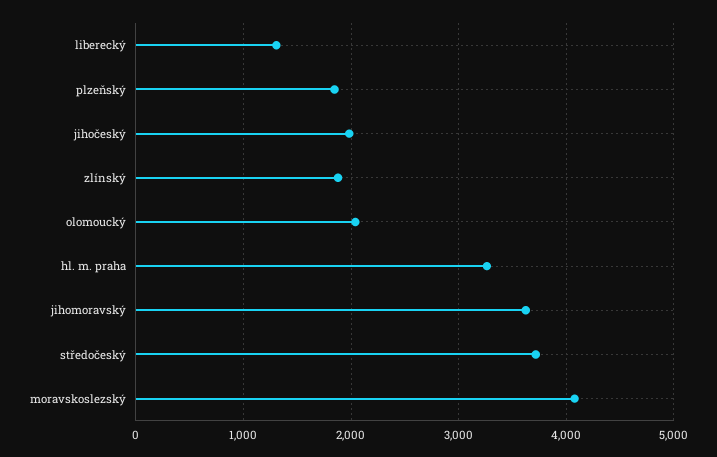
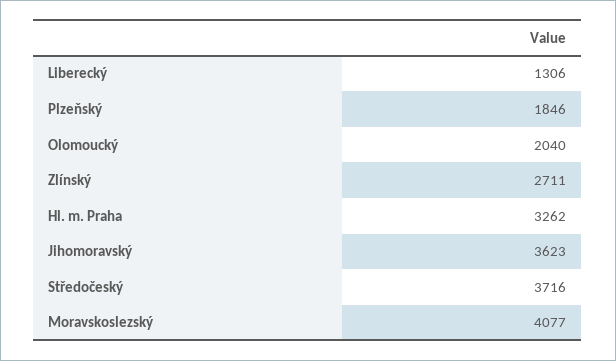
  {
    "liberecký": 1306,
    "plzeňský": 1846,
-   "jihočeský": 2000,
-   "zlínský": 1900,
+   "zlínský": 2711,
    "olomoucký": 2040,
    "hl. m. praha": 3262,
    "jihomoravský": 3623,
    "středočeský": 3716,
    "moravskoslezský": 4077
  }

